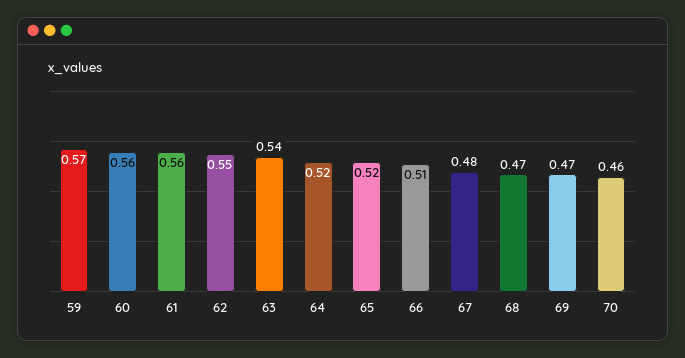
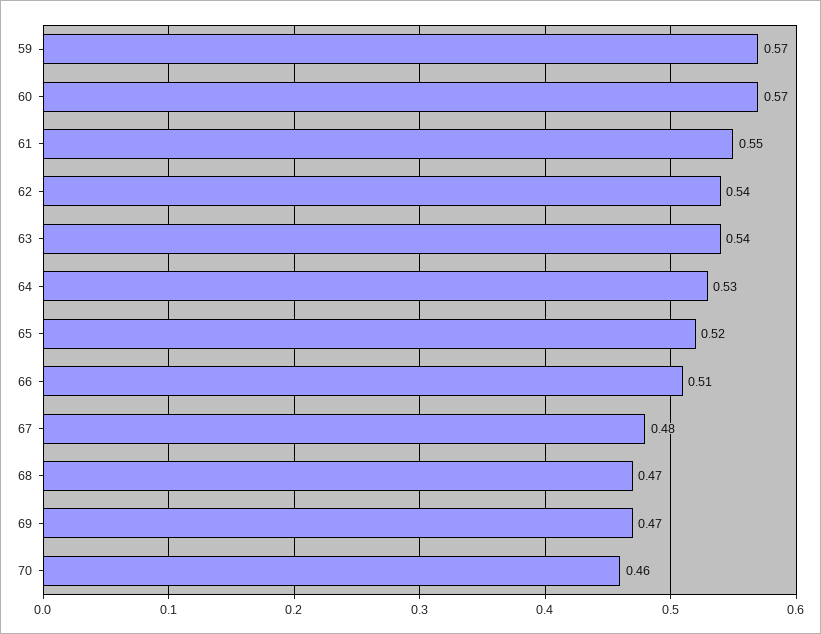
  {
    "59": 0.57,
-   "60": 0.56,
+   "60": 0.57,
-   "61": 0.56,
+   "61": 0.55,
-   "62": 0.55,
+   "62": 0.54,
    "63": 0.54,
-   "64": 0.52,
+   "64": 0.53,
    "65": 0.52,
    "66": 0.51,
    "67": 0.48,
    "68": 0.47,
    "69": 0.47,
    "70": 0.46
  }

